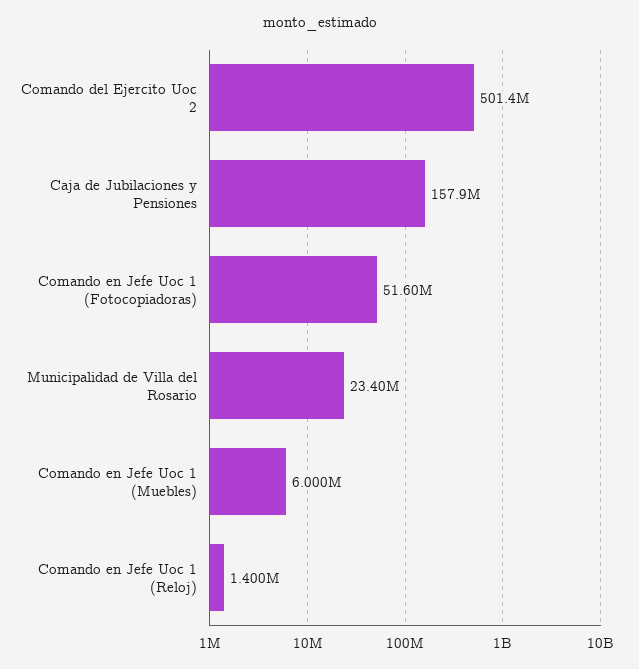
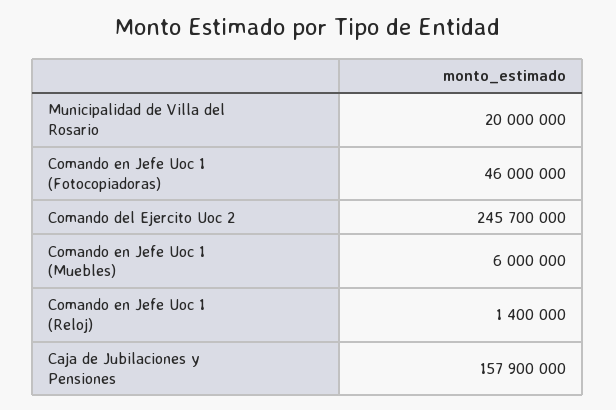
  {
-   "Comando del Ejercito Uoc 2": 501400000,
+   "Comando del Ejercito Uoc 2": 245700000,
    "Caja de Jubilaciones y Pensiones": 157900000,
-   "Comando en Jefe Uoc 1 (Fotocopiadoras)": 51600000,
+   "Comando en Jefe Uoc 1 (Fotocopiadoras)": 46000000,
-   "Municipalidad de Villa del Rosario": 23400000,
+   "Municipalidad de Villa del Rosario": 20000000,
    "Comando en Jefe Uoc 1 (Muebles)": 6000000,
    "Comando en Jefe Uoc 1 (Reloj)": 1400000
  }

